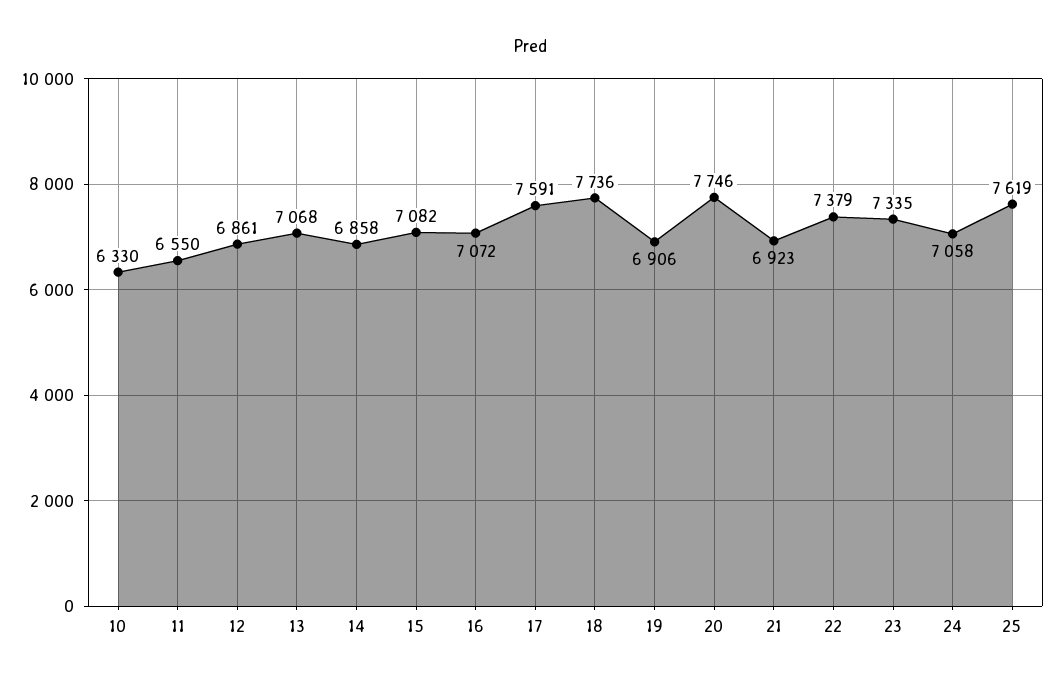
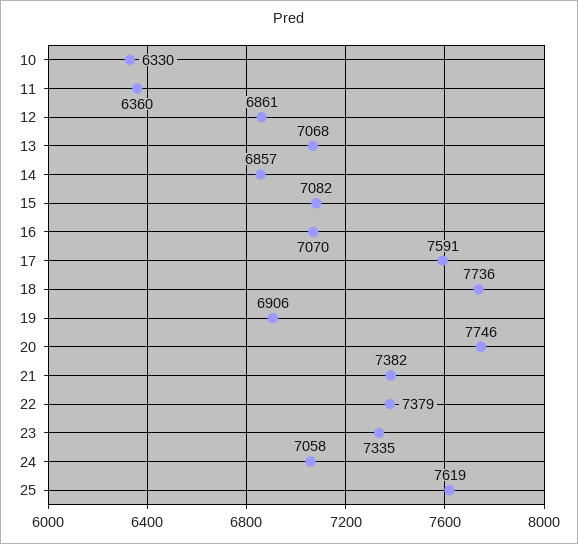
  {
    "10": 6330,
-   "11": 6550,
+   "11": 6360,
    "12": 6861,
    "13": 7068,
-   "14": 6858,
+   "14": 6857,
    "15": 7082,
-   "16": 7072,
+   "16": 7070,
    "17": 7591,
    "18": 7736,
    "19": 6906,
    "20": 7746,
-   "21": 6923,
+   "21": 7382,
    "22": 7379,
    "23": 7335,
    "24": 7058,
    "25": 7619
  }

